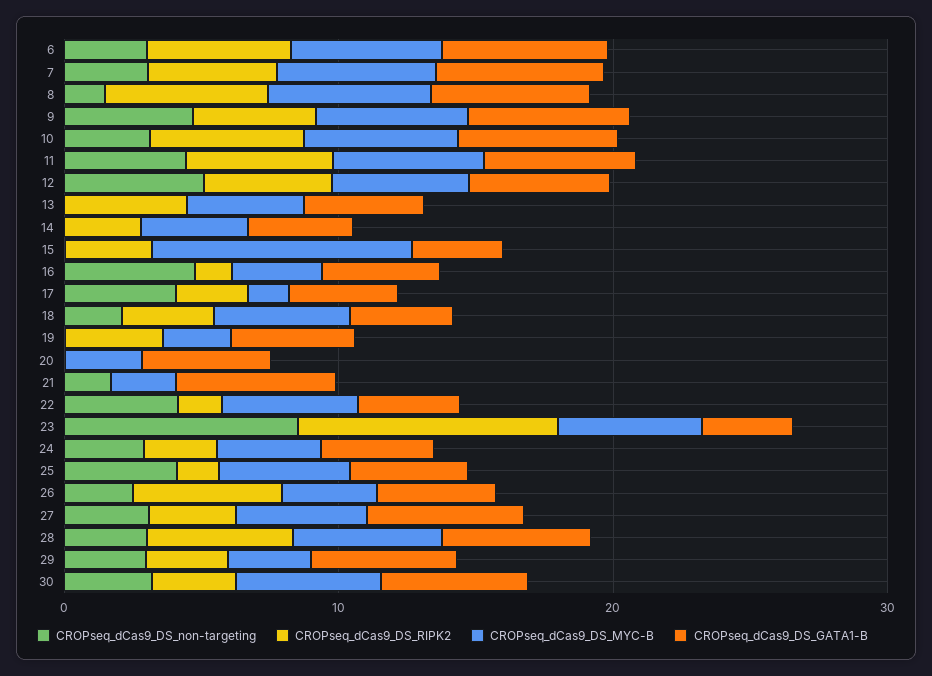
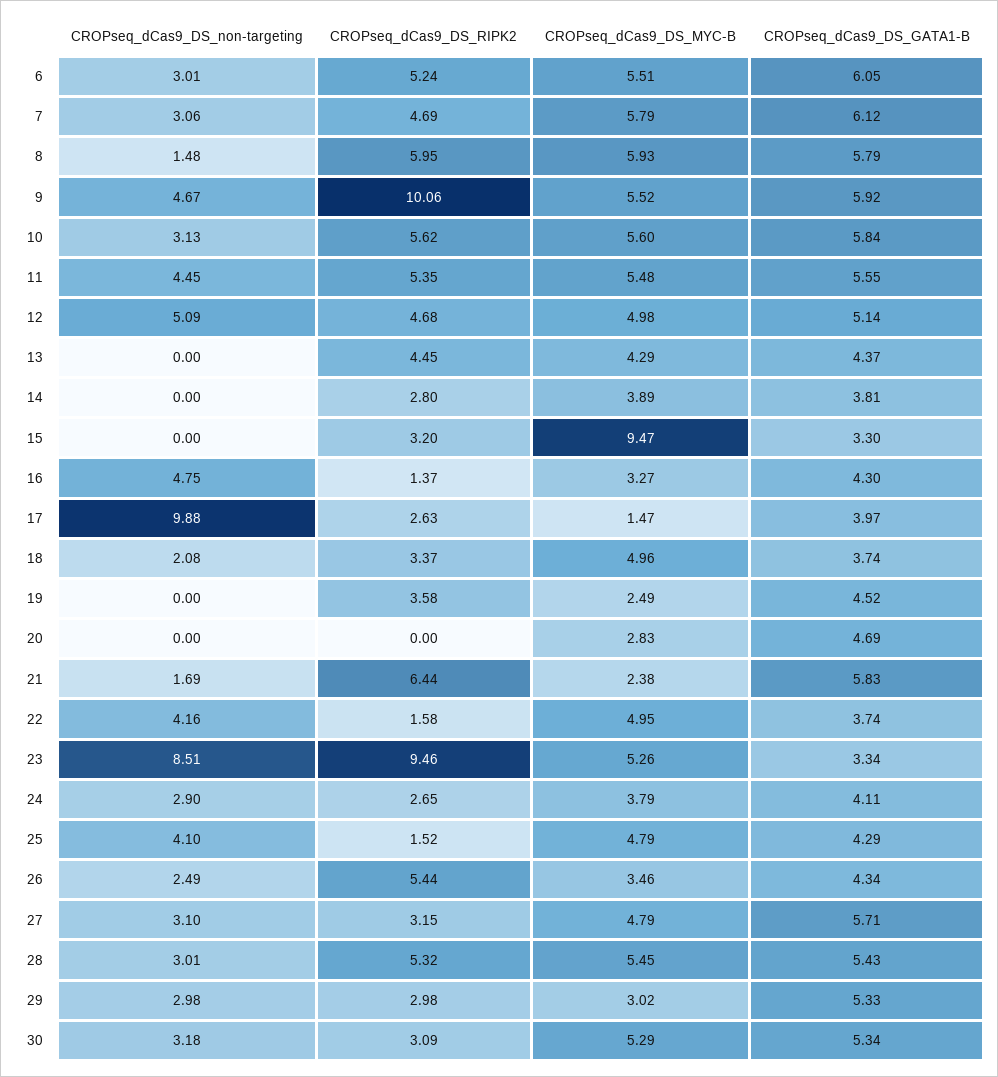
  {
    "CROPseq_dCas9_DS_non-targeting": {
      "6": 3.01,
      "7": 3.06,
      "8": 1.48,
      "9": 4.67,
      "10": 3.13,
      "11": 4.45,
      "12": 5.09,
      "13": 0,
      "14": 0,
      "15": 0,
      "16": 4.75,
-     "17": 4,
+     "17": 9.88,
      "18": 2.08,
      "19": 0,
      "20": 0,
      "21": 1.69,
      "22": 4.16,
      "23": 8.51,
      "24": 2.9,
      "25": 4.1,
      "26": 2.49,
      "27": 3.1,
      "28": 3.01,
      "29": 2.98,
      "30": 3.18
    },
    "CROPseq_dCas9_DS_RIPK2": {
      "6": 5.24,
      "7": 4.69,
      "8": 5.95,
-     "9": 4,
+     "9": 10.06,
      "10": 5.62,
      "11": 5.35,
      "12": 4.68,
      "13": 4.45,
      "14": 2.8,
      "15": 3.2,
      "16": 1.37,
      "17": 2.63,
      "18": 3.37,
      "19": 3.58,
      "20": 0,
-     "21": 0,
+     "21": 6.44,
      "22": 1.58,
      "23": 9.46,
      "24": 2.65,
      "25": 1.52,
      "26": 5.44,
      "27": 3.15,
      "28": 5.32,
      "29": 2.98,
      "30": 3.09
    },
    "CROPseq_dCas9_DS_MYC-B": {
      "6": 5.51,
      "7": 5.79,
      "8": 5.93,
      "9": 5.52,
      "10": 5.6,
      "11": 5.48,
      "12": 4.98,
      "13": 4.29,
      "14": 3.89,
      "15": 9.47,
      "16": 3.27,
      "17": 1.47,
      "18": 4.96,
      "19": 2.49,
      "20": 2.83,
      "21": 2.38,
      "22": 4.95,
      "23": 5.26,
      "24": 3.79,
      "25": 4.79,
      "26": 3.46,
      "27": 4.79,
      "28": 5.45,
      "29": 3.02,
      "30": 5.29
    },
    "CROPseq_dCas9_DS_GATA1-B": {
      "6": 6.05,
      "7": 6.12,
      "8": 5.79,
      "9": 5.92,
      "10": 5.84,
      "11": 5.55,
      "12": 5.14,
      "13": 4.37,
      "14": 3.81,
      "15": 3.3,
      "16": 4.3,
      "17": 3.97,
      "18": 3.74,
      "19": 4.52,
      "20": 4.69,
      "21": 5.83,
      "22": 3.74,
      "23": 3.34,
      "24": 4.11,
      "25": 4.29,
      "26": 4.34,
      "27": 5.71,
      "28": 5.43,
      "29": 5.33,
      "30": 5.34
    }
  }

